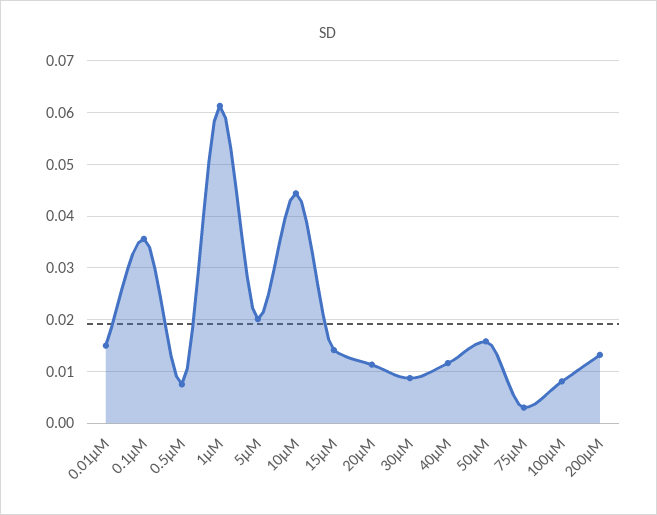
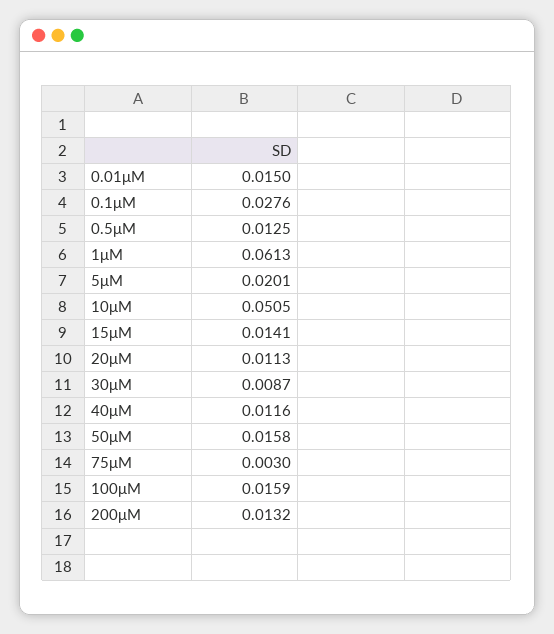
  {
    "0.01μM": 0.015,
-   "0.1μM": 0.036,
+   "0.1μM": 0.0276,
-   "0.5μM": 0.008,
+   "0.5μM": 0.0125,
    "1μM": 0.0613,
    "5μM": 0.0201,
-   "10μM": 0.044,
+   "10μM": 0.0505,
    "15μM": 0.0141,
    "20μM": 0.0113,
    "30μM": 0.0087,
    "40μM": 0.0116,
    "50μM": 0.0158,
    "75μM": 0.003,
-   "100μM": 0.008,
+   "100μM": 0.0159,
    "200μM": 0.0132
  }

